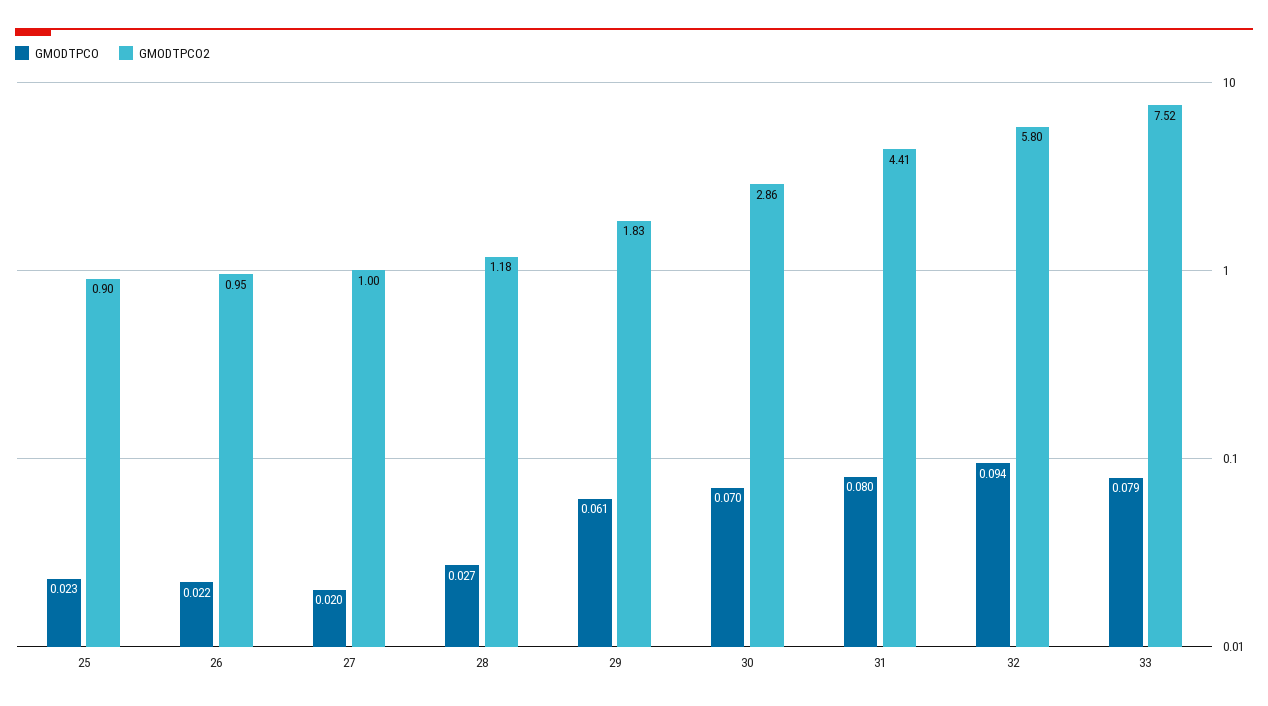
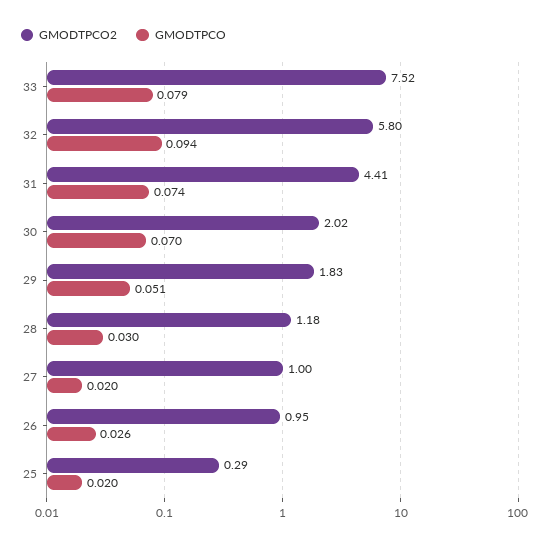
  {
    "GMODTPCO": {
-     "25": 0.023,
+     "25": 0.02,
-     "26": 0.022,
+     "26": 0.026,
      "27": 0.02,
-     "28": 0.027,
+     "28": 0.03,
-     "29": 0.061,
+     "29": 0.051,
      "30": 0.07,
-     "31": 0.08,
+     "31": 0.074,
      "32": 0.094,
      "33": 0.079
    },
    "GMODTPCO2": {
-     "25": 0.9,
+     "25": 0.29,
      "26": 0.95,
      "27": 1,
      "28": 1.18,
      "29": 1.83,
-     "30": 2.86,
+     "30": 2.02,
      "31": 4.41,
      "32": 5.8,
      "33": 7.52
    }
  }

